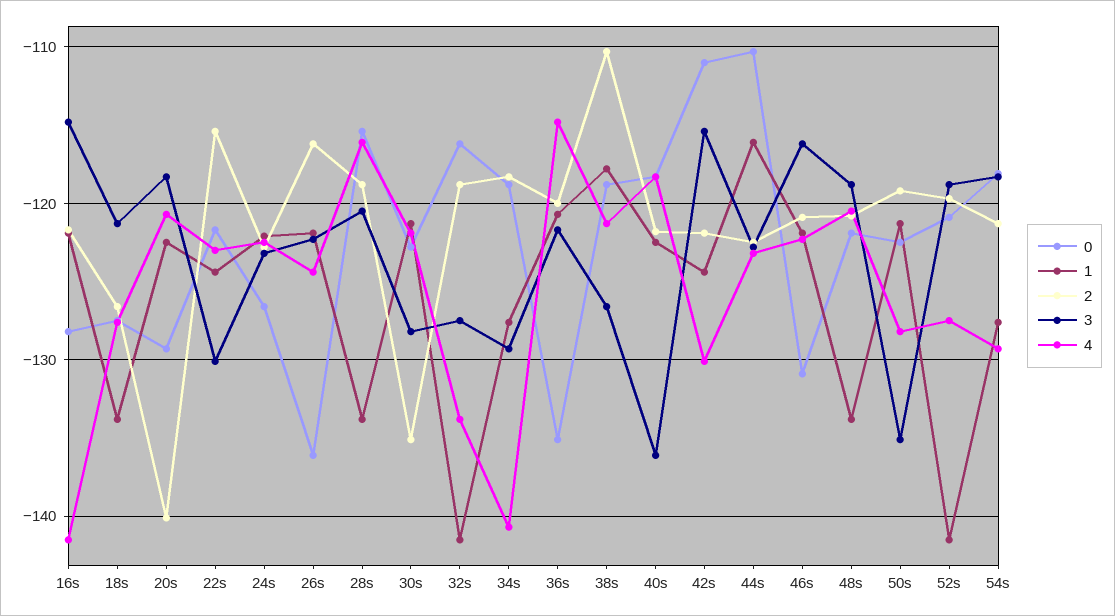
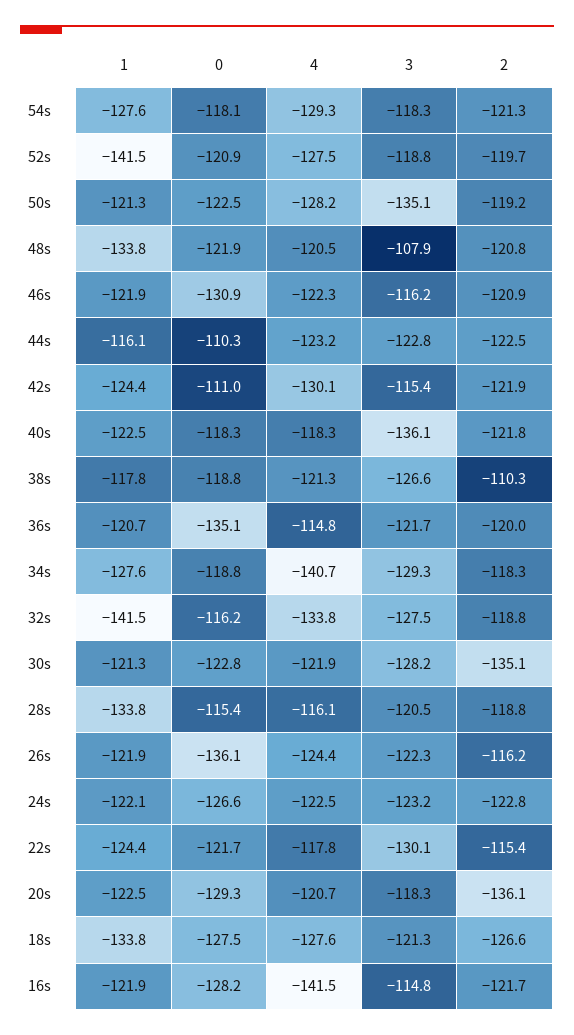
  {
    "0": {
      "16s": -128.2,
      "18s": -127.5,
      "20s": -129.3,
      "22s": -121.7,
      "24s": -126.6,
      "26s": -136.1,
      "28s": -115.4,
      "30s": -122.8,
      "32s": -116.2,
      "34s": -118.8,
      "36s": -135.1,
      "38s": -118.8,
      "40s": -118.3,
      "42s": -111,
      "44s": -110.3,
      "46s": -130.9,
      "48s": -121.9,
      "50s": -122.5,
      "52s": -120.9,
      "54s": -118.1
    },
    "1": {
      "16s": -121.9,
      "18s": -133.8,
      "20s": -122.5,
      "22s": -124.4,
      "24s": -122.1,
      "26s": -121.9,
      "28s": -133.8,
      "30s": -121.3,
      "32s": -141.5,
      "34s": -127.6,
      "36s": -120.7,
      "38s": -117.8,
      "40s": -122.5,
      "42s": -124.4,
      "44s": -116.1,
      "46s": -121.9,
      "48s": -133.8,
      "50s": -121.3,
      "52s": -141.5,
      "54s": -127.6
    },
    "2": {
      "16s": -121.7,
      "18s": -126.6,
-     "20s": -140,
+     "20s": -136.1,
      "22s": -115.4,
      "24s": -122.8,
      "26s": -116.2,
      "28s": -118.8,
      "30s": -135.1,
      "32s": -118.8,
      "34s": -118.3,
      "36s": -120,
      "38s": -110.3,
      "40s": -121.8,
      "42s": -121.9,
      "44s": -122.5,
      "46s": -120.9,
      "48s": -120.8,
      "50s": -119.2,
      "52s": -119.7,
      "54s": -121.3
    },
    "3": {
      "16s": -114.8,
      "18s": -121.3,
      "20s": -118.3,
      "22s": -130.1,
      "24s": -123.2,
      "26s": -122.3,
      "28s": -120.5,
      "30s": -128.2,
      "32s": -127.5,
      "34s": -129.3,
      "36s": -121.7,
      "38s": -126.6,
      "40s": -136.1,
      "42s": -115.4,
      "44s": -122.8,
      "46s": -116.2,
-     "48s": -119,
+     "48s": -107.9,
      "50s": -135.1,
      "52s": -118.8,
      "54s": -118.3
    },
    "4": {
      "16s": -141.5,
      "18s": -127.6,
      "20s": -120.7,
-     "22s": -123,
+     "22s": -117.8,
      "24s": -122.5,
      "26s": -124.4,
      "28s": -116.1,
      "30s": -121.9,
      "32s": -133.8,
      "34s": -140.7,
      "36s": -114.8,
      "38s": -121.3,
      "40s": -118.3,
      "42s": -130.1,
      "44s": -123.2,
      "46s": -122.3,
      "48s": -120.5,
      "50s": -128.2,
      "52s": -127.5,
      "54s": -129.3
    }
  }

